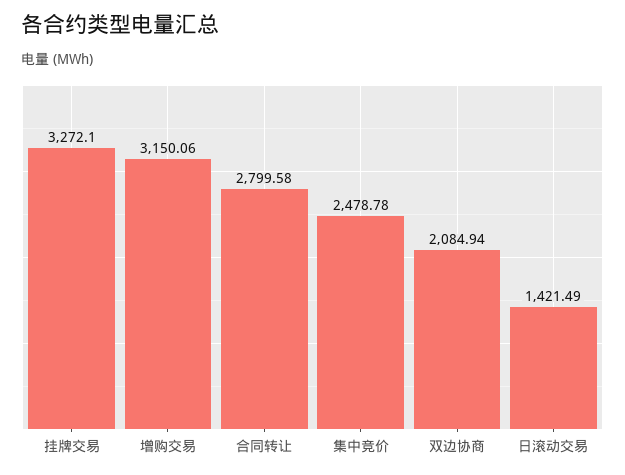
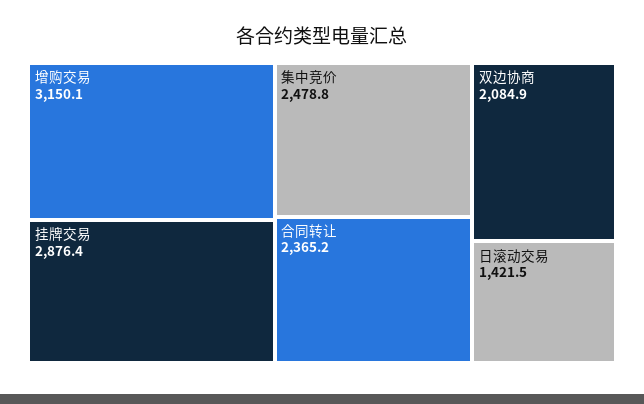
  {
-   "挂牌交易": 3272.1,
+   "挂牌交易": 2876.4,
    "增购交易": 3150.06,
-   "合同转让": 2799.58,
+   "合同转让": 2365.2,
    "集中竞价": 2478.78,
    "双边协商": 2084.94,
    "日滚动交易": 1421.49
  }

